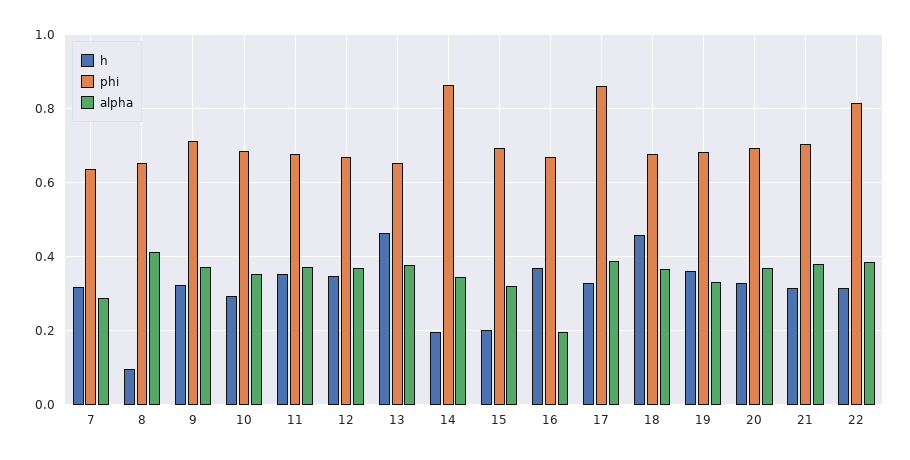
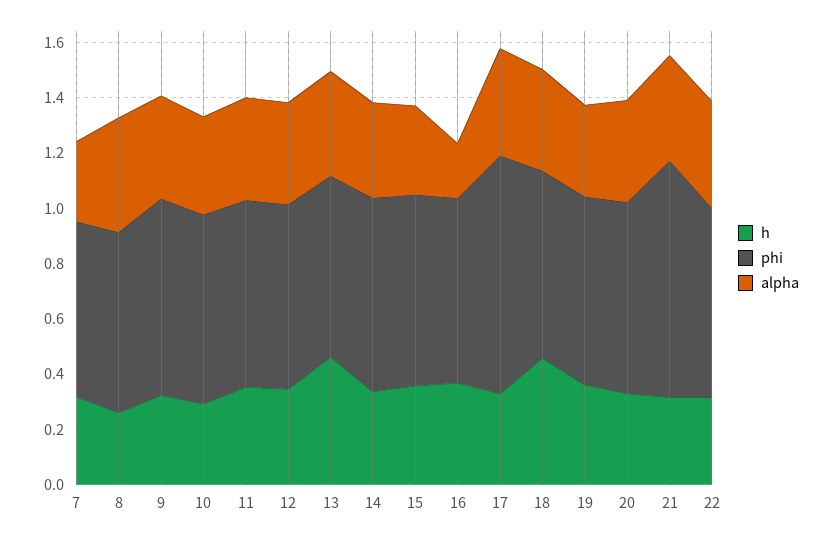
  {
    "h": {
      "7": 0.32,
-     "8": 0.1,
+     "8": 0.25,
      "9": 0.32,
      "10": 0.3,
      "11": 0.36,
      "12": 0.34,
      "13": 0.46,
-     "14": 0.2,
+     "14": 0.35,
-     "15": 0.2,
+     "15": 0.35,
      "16": 0.36,
      "17": 0.32,
      "18": 0.46,
      "19": 0.36,
      "20": 0.32,
      "21": 0.32,
      "22": 0.32
    },
    "phi": {
      "7": 0.64,
      "8": 0.66,
      "9": 0.72,
      "10": 0.68,
      "11": 0.68,
      "12": 0.66,
      "13": 0.66,
-     "14": 0.86,
+     "14": 0.7,
      "15": 0.7,
      "16": 0.66,
      "17": 0.86,
      "18": 0.68,
      "19": 0.68,
      "20": 0.7,
-     "21": 0.7,
+     "21": 0.85,
-     "22": 0.82
+     "22": 0.7
    },
    "alpha": {
      "7": 0.28,
      "8": 0.42,
      "9": 0.38,
      "10": 0.36,
      "11": 0.38,
      "12": 0.36,
      "13": 0.38,
      "14": 0.34,
      "15": 0.32,
      "16": 0.2,
      "17": 0.38,
      "18": 0.36,
      "19": 0.34,
      "20": 0.36,
      "21": 0.38,
      "22": 0.38
    }
  }

